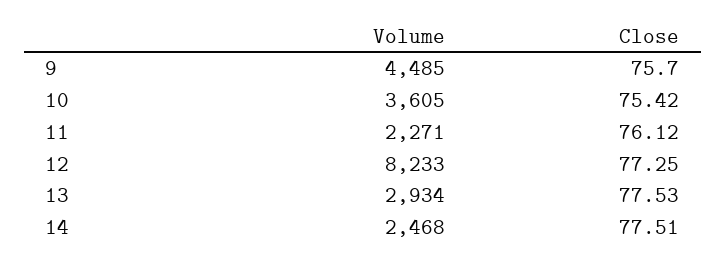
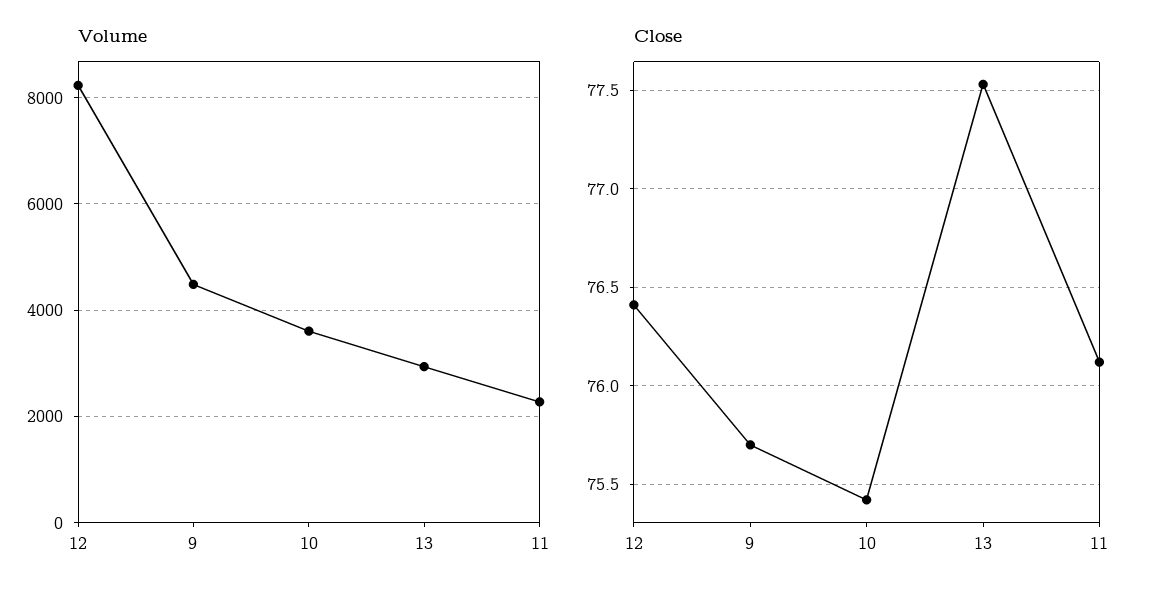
  {
    "Volume": {
      "9": 4485,
      "10": 3605,
      "11": 2271,
      "12": 8233,
-     "13": 2934,
+     "13": 2934
-     "14": 2468
    },
    "Close": {
      "9": 75.7,
      "10": 75.42,
      "11": 76.12,
-     "12": 77.25,
+     "12": 76.4,
-     "13": 77.53,
+     "13": 77.53
-     "14": 77.51
    }
  }

